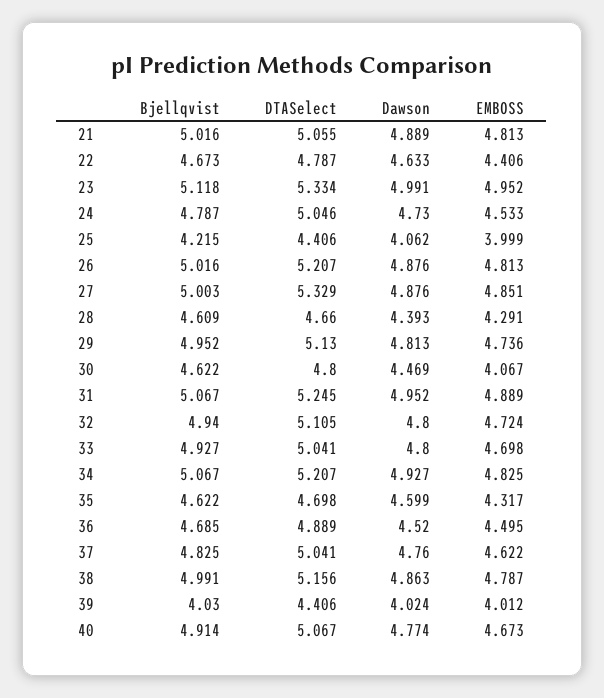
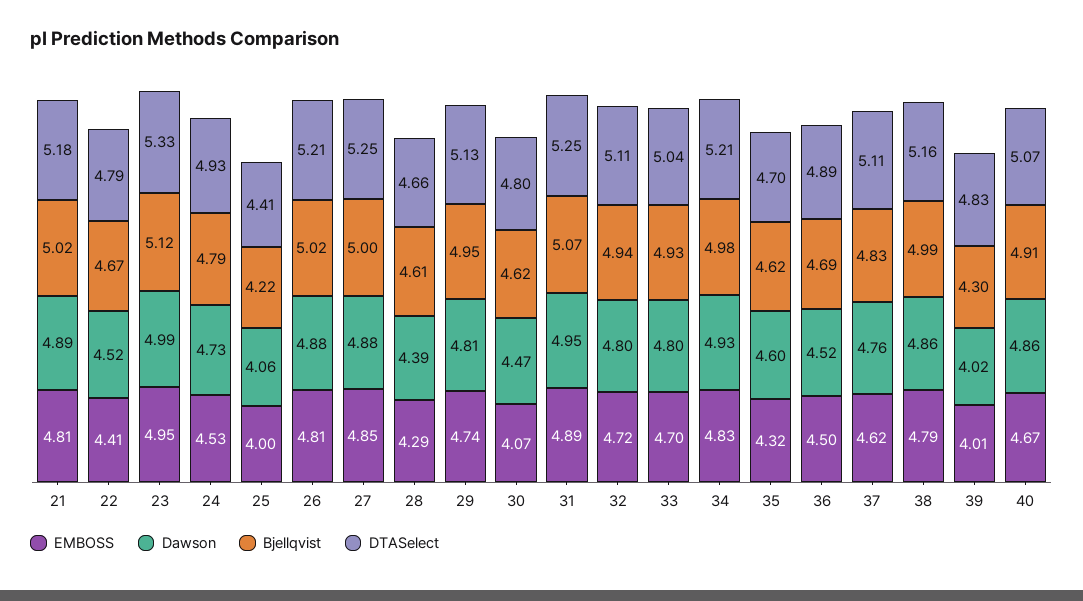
  {
    "Bjellqvist": {
      "21": 5.016,
      "22": 4.673,
      "23": 5.118,
      "24": 4.787,
      "25": 4.215,
      "26": 5.016,
      "27": 5.003,
      "28": 4.609,
      "29": 4.952,
      "30": 4.622,
      "31": 5.067,
      "32": 4.94,
      "33": 4.927,
-     "34": 5.067,
+     "34": 4.98,
      "35": 4.622,
      "36": 4.685,
      "37": 4.825,
      "38": 4.991,
-     "39": 4.03,
+     "39": 4.3,
      "40": 4.914
    },
    "DTASelect": {
-     "21": 5.055,
+     "21": 5.18,
      "22": 4.787,
      "23": 5.334,
-     "24": 5.046,
+     "24": 4.93,
      "25": 4.406,
      "26": 5.207,
-     "27": 5.329,
+     "27": 5.25,
      "28": 4.66,
      "29": 5.13,
      "30": 4.8,
      "31": 5.245,
      "32": 5.105,
      "33": 5.041,
      "34": 5.207,
      "35": 4.698,
      "36": 4.889,
-     "37": 5.041,
+     "37": 5.11,
      "38": 5.156,
-     "39": 4.406,
+     "39": 4.83,
      "40": 5.067
    },
    "Dawson": {
      "21": 4.889,
-     "22": 4.633,
+     "22": 4.52,
      "23": 4.991,
      "24": 4.73,
      "25": 4.062,
      "26": 4.876,
      "27": 4.876,
      "28": 4.393,
      "29": 4.813,
      "30": 4.469,
      "31": 4.952,
      "32": 4.8,
      "33": 4.8,
      "34": 4.927,
      "35": 4.599,
      "36": 4.52,
      "37": 4.76,
      "38": 4.863,
      "39": 4.024,
-     "40": 4.774
+     "40": 4.86
    },
    "EMBOSS": {
      "21": 4.813,
      "22": 4.406,
      "23": 4.952,
      "24": 4.533,
      "25": 3.999,
      "26": 4.813,
      "27": 4.851,
      "28": 4.291,
      "29": 4.736,
      "30": 4.067,
      "31": 4.889,
      "32": 4.724,
      "33": 4.698,
      "34": 4.825,
      "35": 4.317,
      "36": 4.495,
      "37": 4.622,
      "38": 4.787,
      "39": 4.012,
      "40": 4.673
    }
  }

